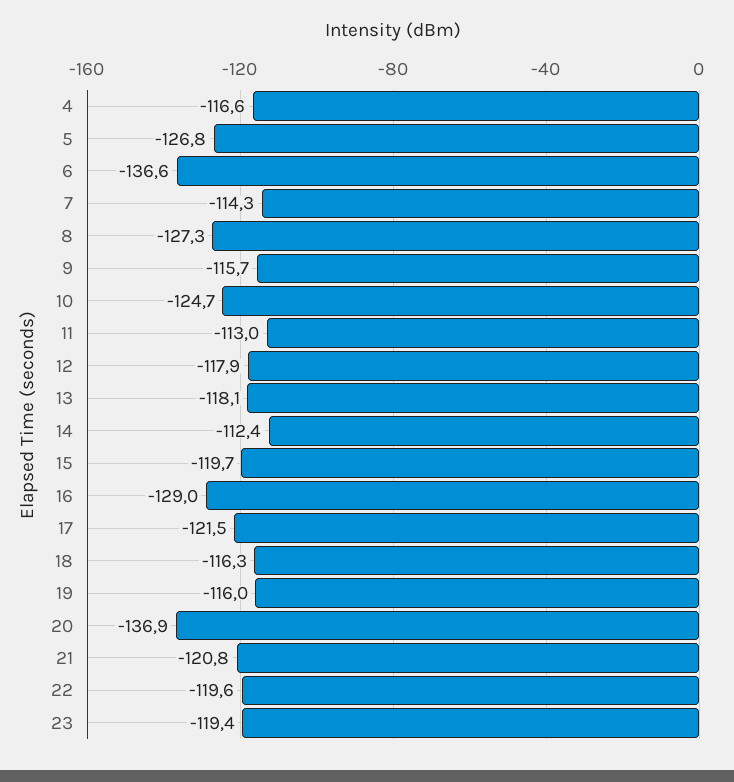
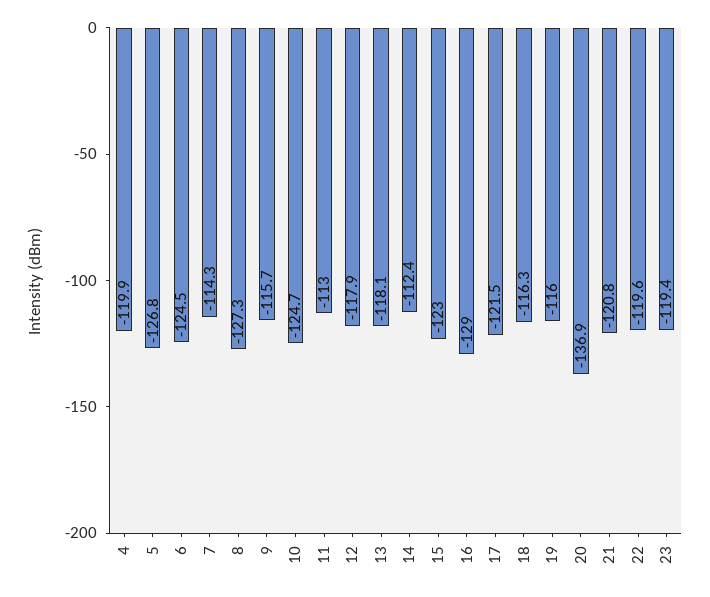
  {
-   "4": -116.6,
+   "4": -119.9,
    "5": -126.8,
-   "6": -136.6,
+   "6": -124.5,
    "7": -114.3,
    "8": -127.3,
    "9": -115.7,
    "10": -124.7,
    "11": -113,
    "12": -117.9,
    "13": -118.1,
    "14": -112.4,
-   "15": -119.7,
+   "15": -123,
    "16": -129,
    "17": -121.5,
    "18": -116.3,
    "19": -116,
    "20": -136.9,
    "21": -120.8,
    "22": -119.6,
    "23": -119.4
  }

